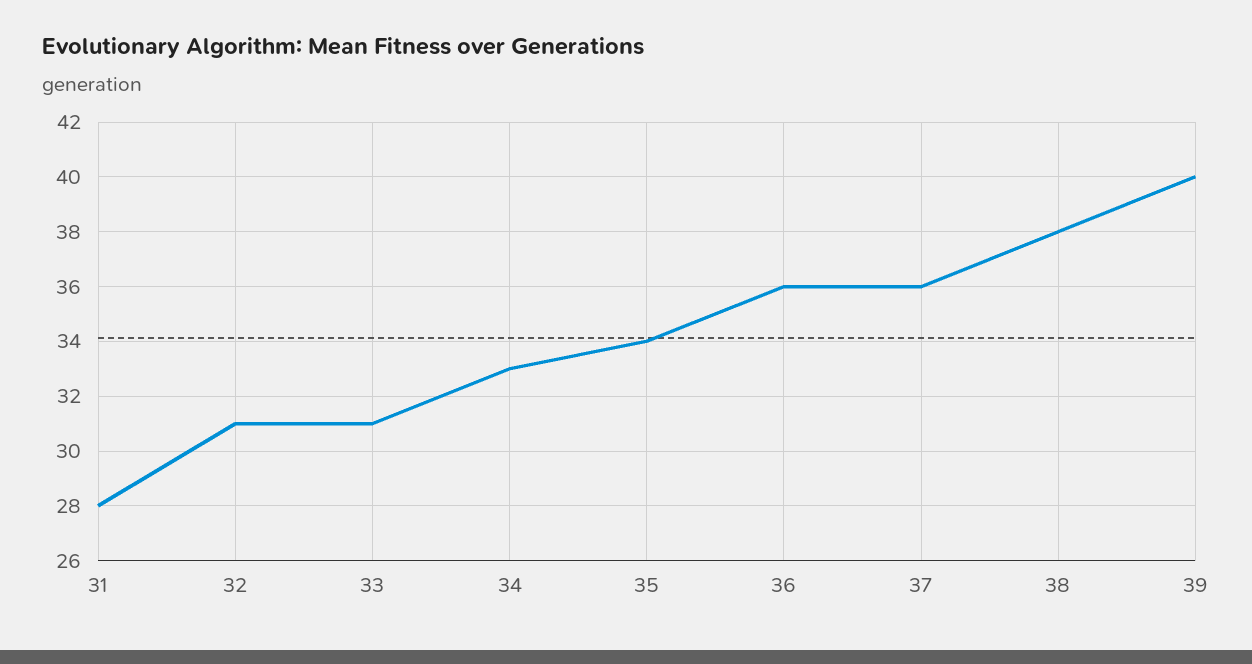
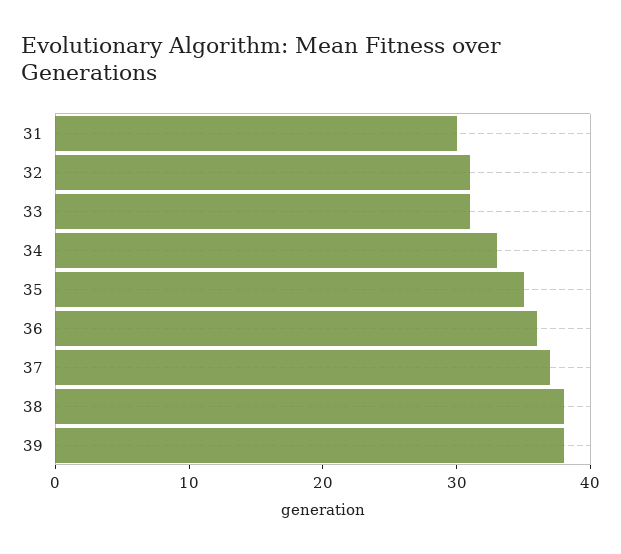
  {
-   "31": 28,
+   "31": 30,
    "32": 31,
    "33": 31,
    "34": 33,
-   "35": 34,
+   "35": 35,
    "36": 36,
-   "37": 36,
+   "37": 37,
    "38": 38,
-   "39": 40
+   "39": 38
  }

